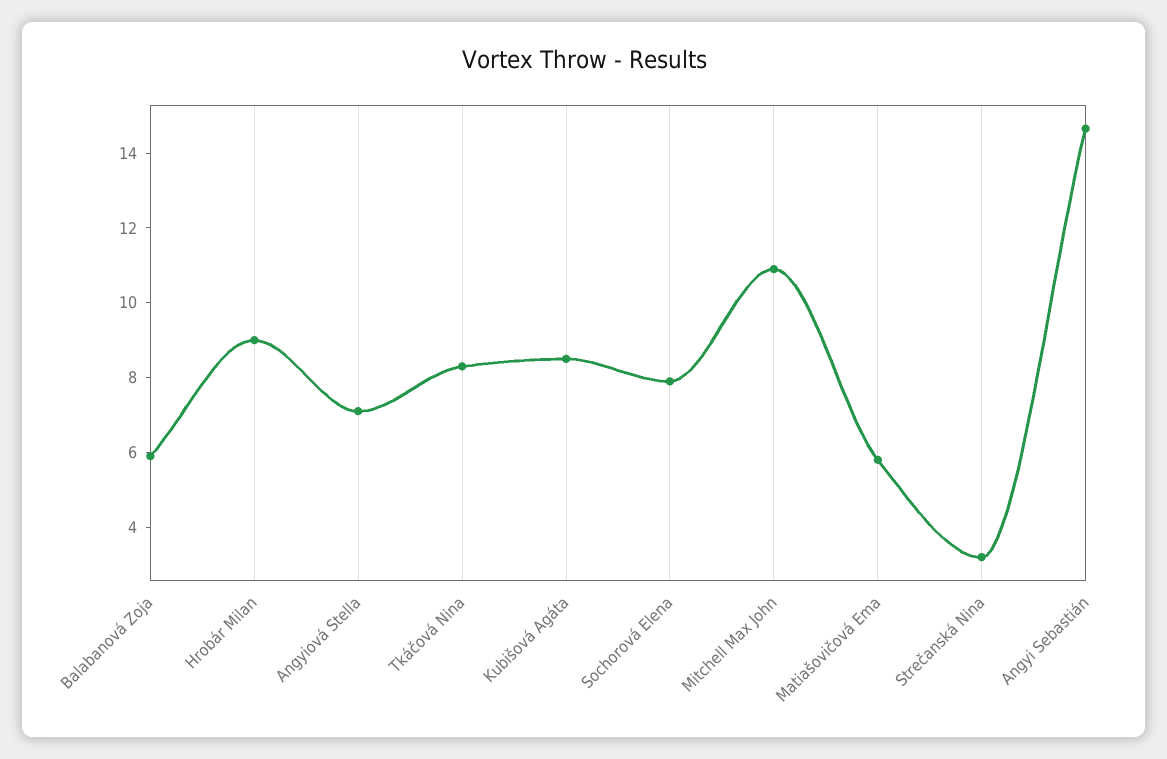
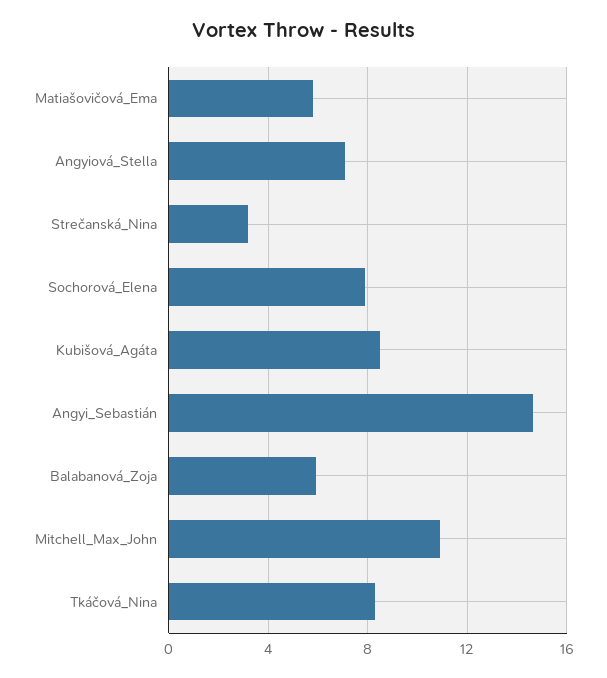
  {
    "Balabanová Zoja": 6,
-   "Hrobár Milan": 9,
    "Angyiová Stella": 7,
    "Tkáčová Nina": 8.5,
    "Kubišová Agáta": 8.5,
    "Sochorová Elena": 8,
    "Mitchell Max John": 11,
    "Matiašovičová Ema": 6,
    "Strečanská Nina": 3,
    "Angyi Sebastián": 14.5
  }

